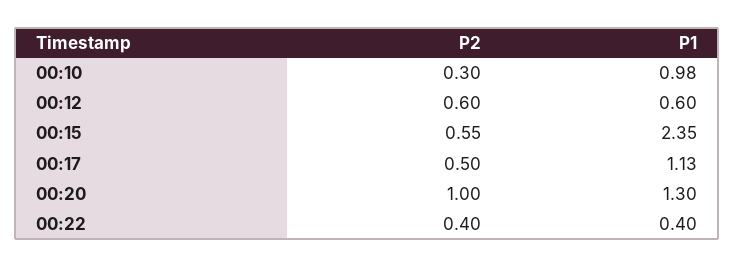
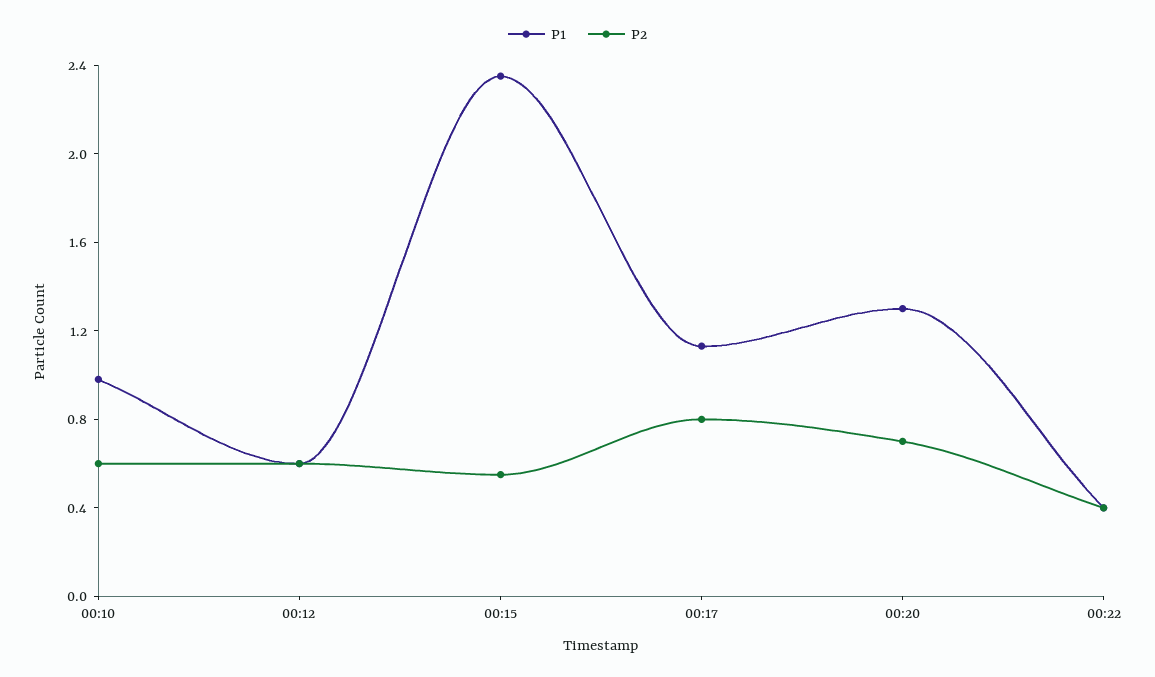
  {
    "P2": {
-     "00:10": 0.3,
+     "00:10": 0.6,
      "00:12": 0.6,
      "00:15": 0.55,
-     "00:17": 0.5,
+     "00:17": 0.8,
-     "00:20": 1,
+     "00:20": 0.7,
      "00:22": 0.4
    },
    "P1": {
      "00:10": 0.98,
      "00:12": 0.6,
      "00:15": 2.35,
      "00:17": 1.13,
      "00:20": 1.3,
      "00:22": 0.4
    }
  }

